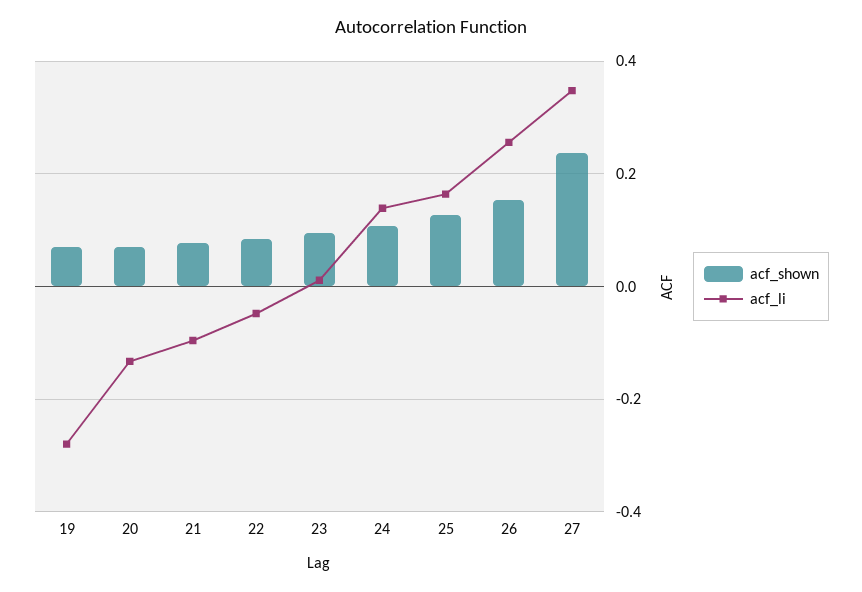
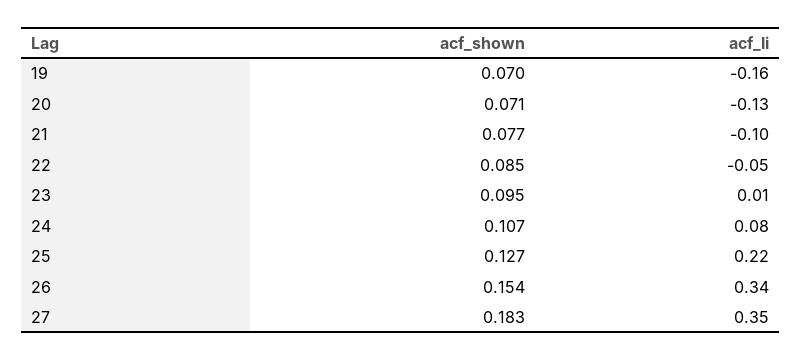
  {
    "acf_shown": {
      "19": 0.07,
      "20": 0.071,
      "21": 0.077,
      "22": 0.085,
      "23": 0.095,
      "24": 0.107,
      "25": 0.127,
      "26": 0.154,
-     "27": 0.24
+     "27": 0.183
    },
    "acf_li": {
-     "19": -0.28,
+     "19": -0.16,
      "20": -0.13,
      "21": -0.1,
      "22": -0.05,
      "23": 0.01,
-     "24": 0.14,
+     "24": 0.08,
-     "25": 0.16,
+     "25": 0.22,
-     "26": 0.26,
+     "26": 0.34,
      "27": 0.35
    }
  }

